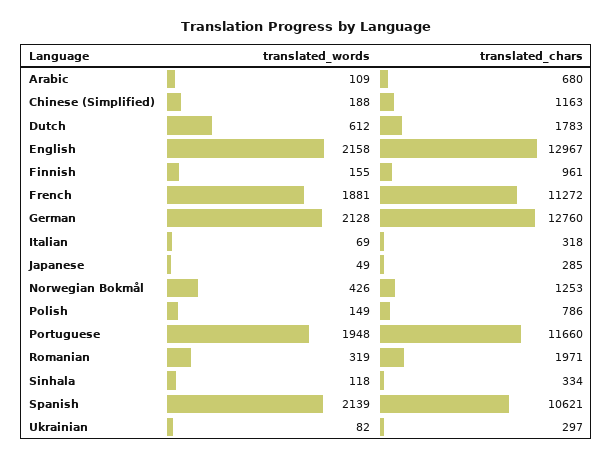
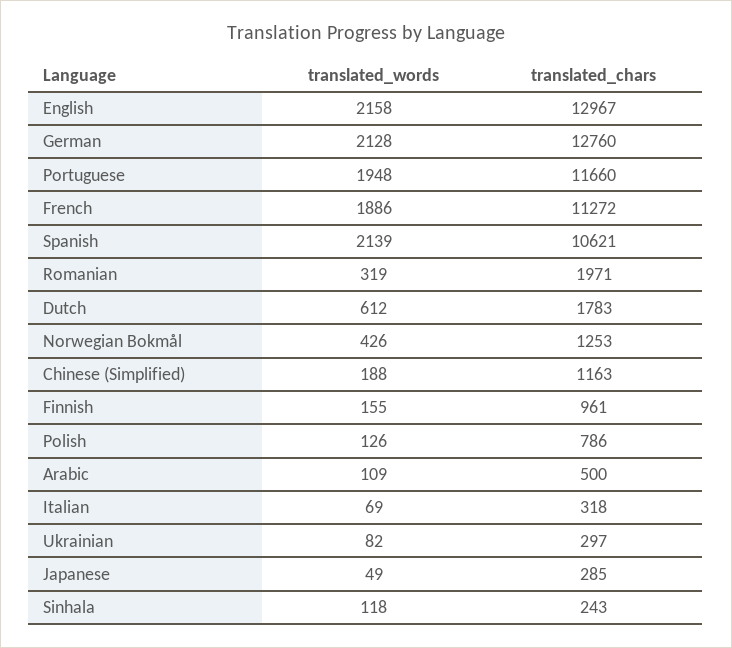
  {
    "translated_words": {
      "Arabic": 109,
      "Chinese (Simplified)": 188,
      "Dutch": 612,
      "English": 2158,
      "Finnish": 155,
-     "French": 1881,
+     "French": 1886,
      "German": 2128,
      "Italian": 69,
      "Japanese": 49,
      "Norwegian Bokmål": 426,
-     "Polish": 149,
+     "Polish": 126,
      "Portuguese": 1948,
      "Romanian": 319,
      "Sinhala": 118,
      "Spanish": 2139,
      "Ukrainian": 82
    },
    "translated_chars": {
-     "Arabic": 680,
+     "Arabic": 500,
      "Chinese (Simplified)": 1163,
      "Dutch": 1783,
      "English": 12967,
      "Finnish": 961,
      "French": 11272,
      "German": 12760,
      "Italian": 318,
      "Japanese": 285,
      "Norwegian Bokmål": 1253,
      "Polish": 786,
      "Portuguese": 11660,
      "Romanian": 1971,
-     "Sinhala": 334,
+     "Sinhala": 243,
      "Spanish": 10621,
      "Ukrainian": 297
    }
  }

